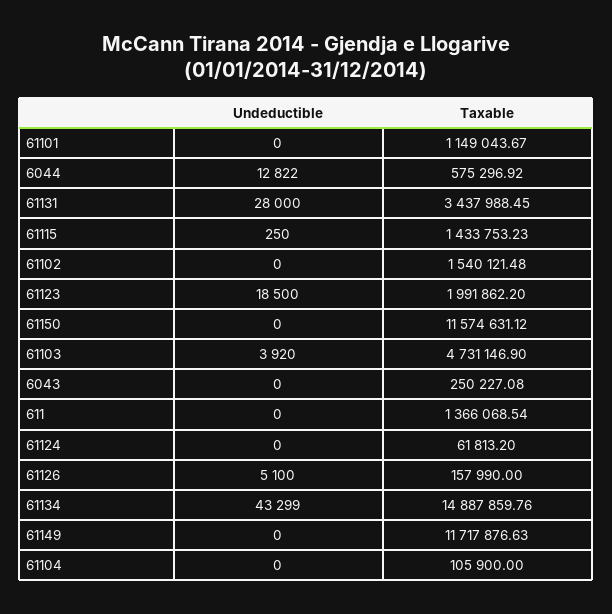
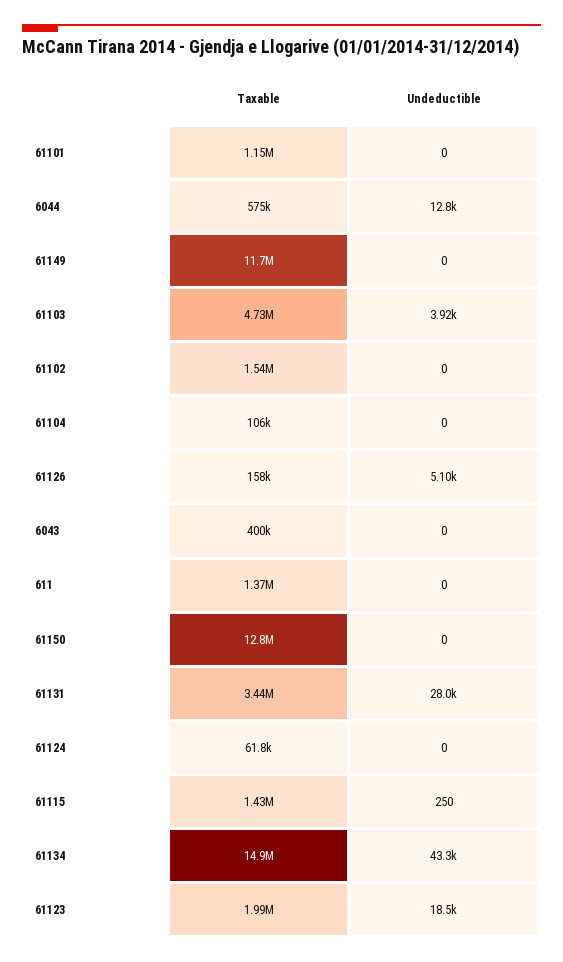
  {
    "Undeductible": {
      "61101": 0,
      "6044": 12822,
      "61131": 28000,
      "61115": 250,
      "61102": 0,
      "61123": 18500,
      "61150": 0,
      "61103": 3920,
      "6043": 0,
      "611": 0,
      "61124": 0,
      "61126": 5100,
      "61134": 43299,
      "61149": 0,
      "61104": 0
    },
    "Taxable": {
      "61101": 1149043.67,
      "6044": 575296.92,
      "61131": 3437988.45,
      "61115": 1433753.23,
      "61102": 1540121.48,
      "61123": 1991862.2,
-     "61150": 11574631.12,
+     "61150": 12800000,
      "61103": 4731146.9,
-     "6043": 250227.08,
+     "6043": 400000,
      "611": 1366068.54,
      "61124": 61813.2,
      "61126": 157990,
      "61134": 14887859.76,
      "61149": 11717876.63,
      "61104": 105900
    }
  }

